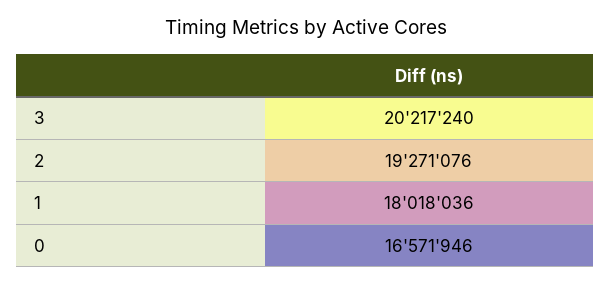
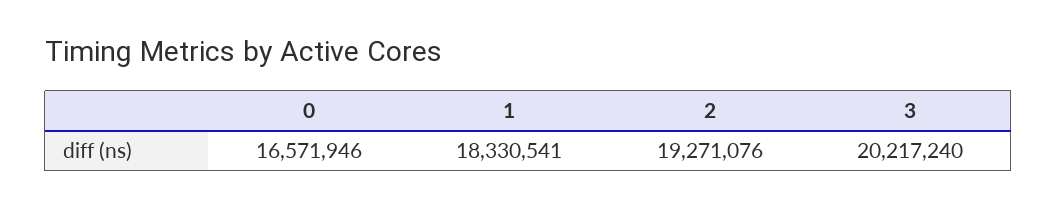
  {
    "3": 20217240,
    "2": 19271076,
-   "1": 18018036,
+   "1": 18330541,
    "0": 16571946
  }

